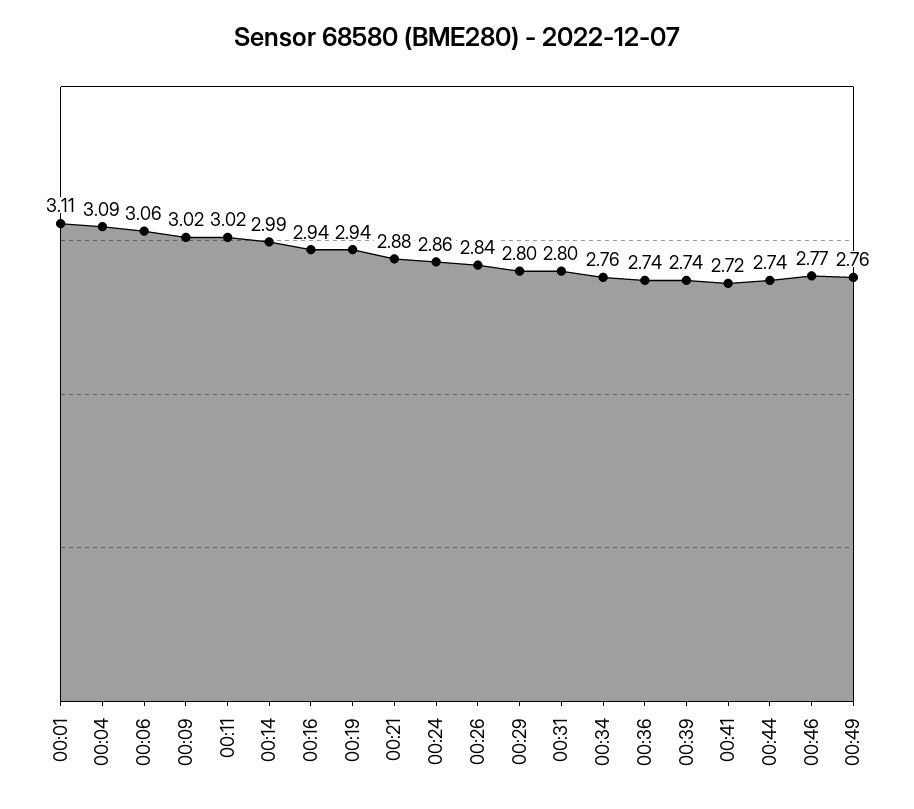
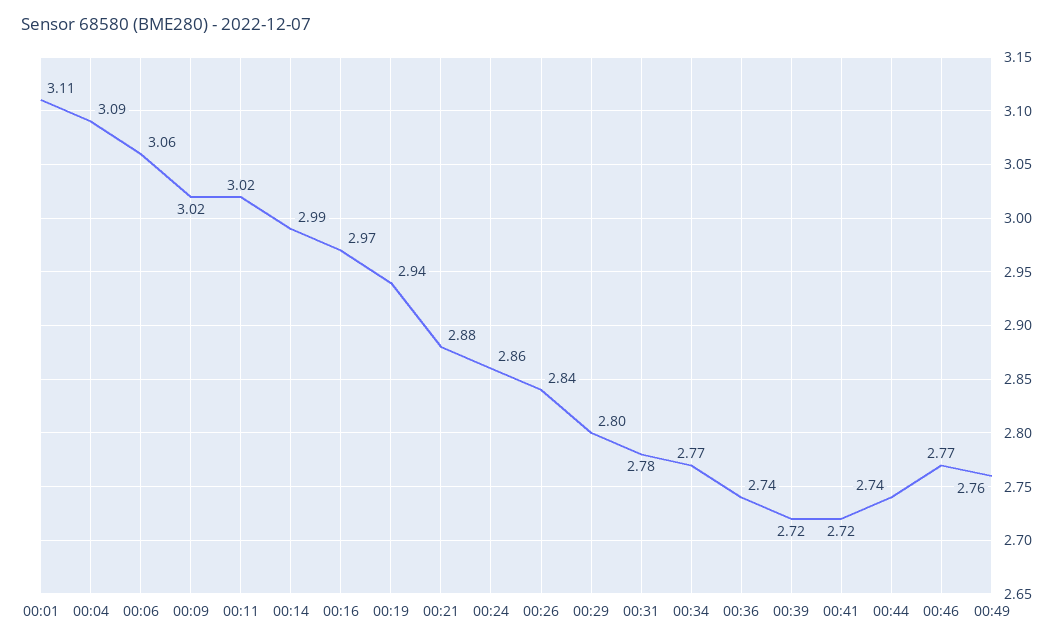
  {
    "00:01": 3.11,
    "00:04": 3.09,
    "00:06": 3.06,
    "00:09": 3.02,
    "00:11": 3.02,
    "00:14": 2.99,
-   "00:16": 2.94,
+   "00:16": 2.97,
    "00:19": 2.94,
    "00:21": 2.88,
    "00:24": 2.86,
    "00:26": 2.84,
    "00:29": 2.8,
-   "00:31": 2.8,
+   "00:31": 2.78,
-   "00:34": 2.76,
+   "00:34": 2.77,
    "00:36": 2.74,
-   "00:39": 2.74,
+   "00:39": 2.72,
    "00:41": 2.72,
    "00:44": 2.74,
    "00:46": 2.77,
    "00:49": 2.76
  }

